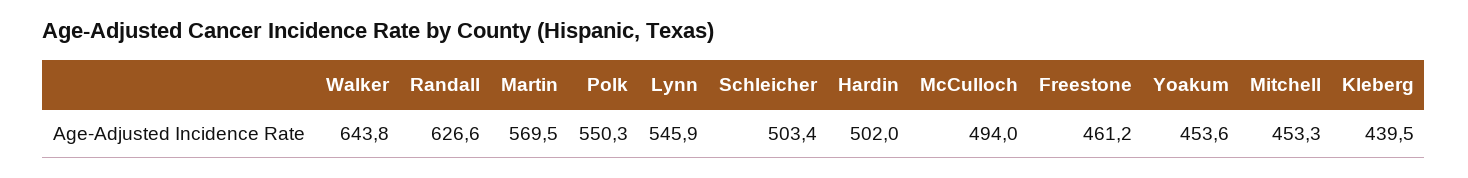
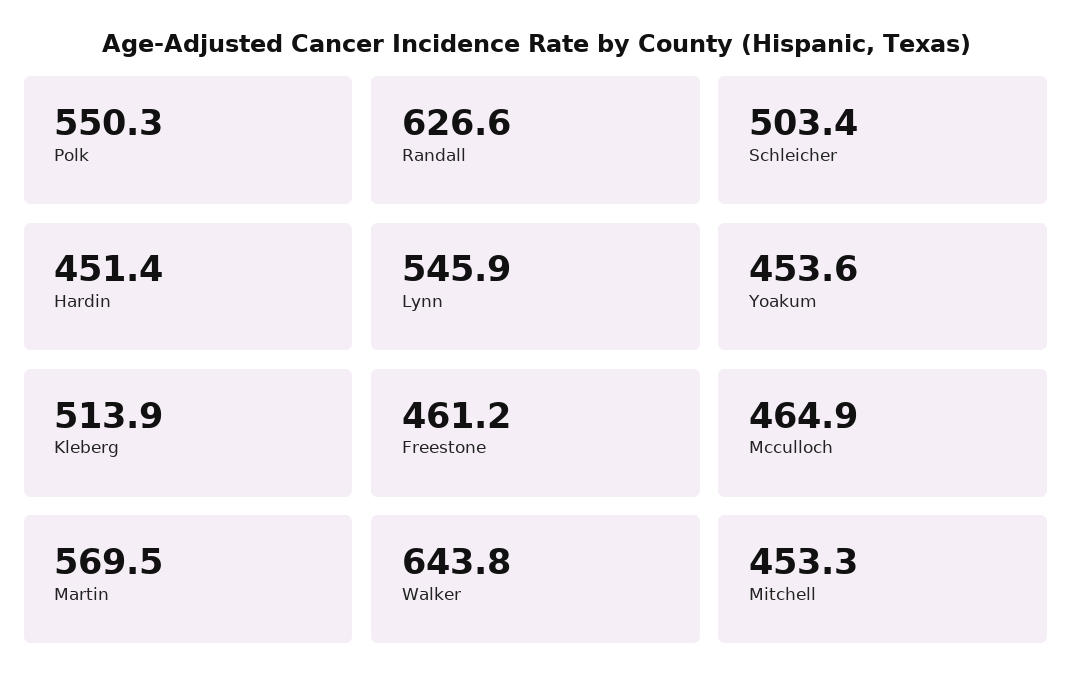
  {
    "Walker": 643.8,
    "Randall": 626.6,
    "Martin": 569.5,
    "Polk": 550.3,
    "Lynn": 545.9,
    "Schleicher": 503.4,
-   "Hardin": 502,
+   "Hardin": 451.4,
-   "McCulloch": 494,
+   "McCulloch": 464.9,
    "Freestone": 461.2,
    "Yoakum": 453.6,
    "Mitchell": 453.3,
-   "Kleberg": 439.5
+   "Kleberg": 513.9
  }

